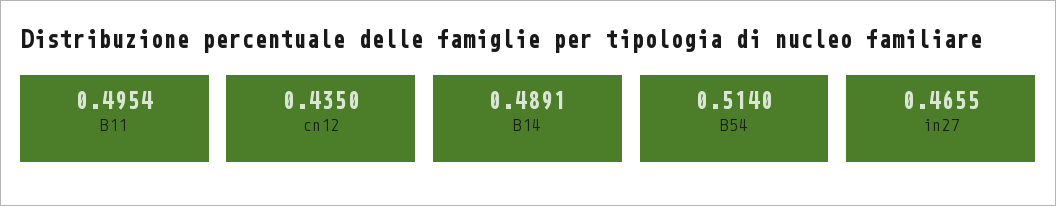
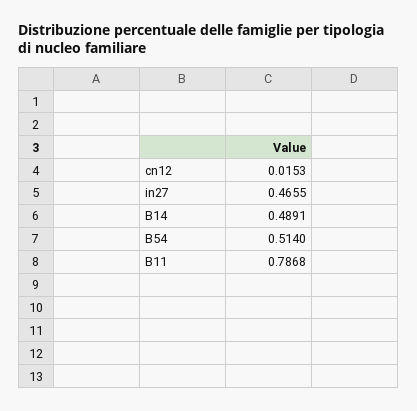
  {
-   "B11": 0.4954,
+   "B11": 0.7868,
-   "cn12": 0.435,
+   "cn12": 0.0153,
    "B14": 0.4891,
    "B54": 0.514,
    "in27": 0.4655
  }

